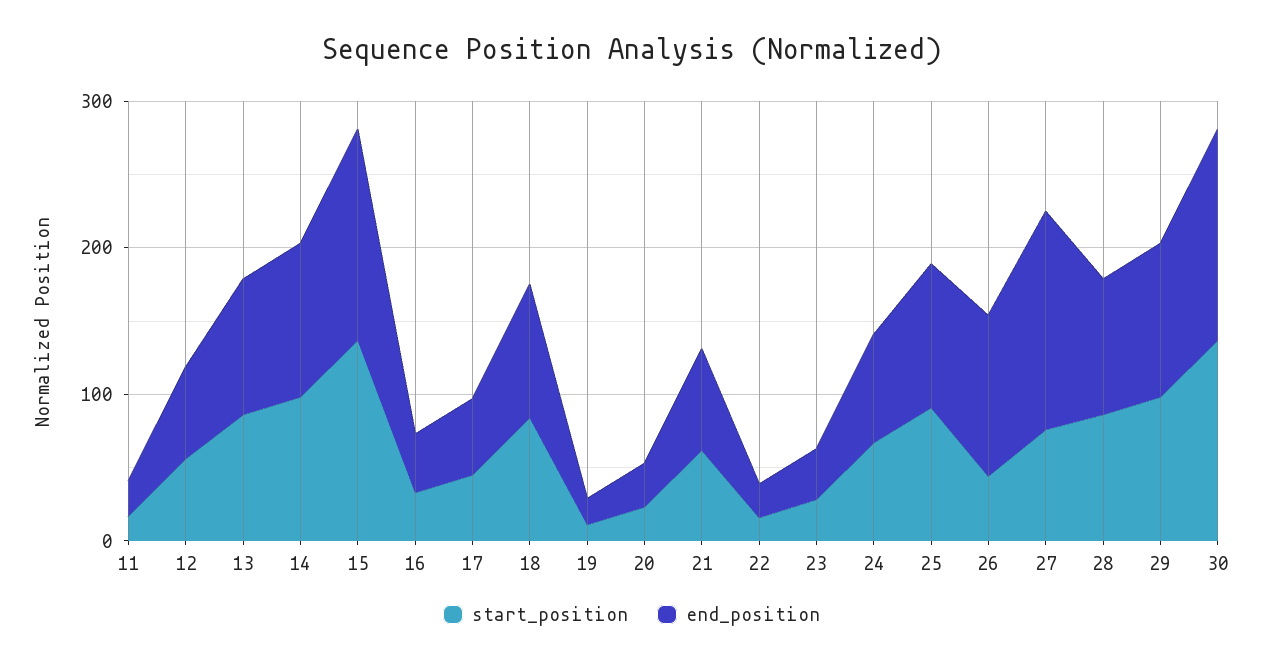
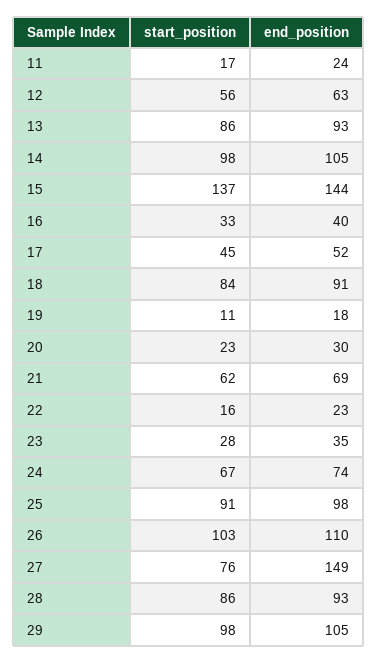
  {
    "start_position": {
      "11": 17,
      "12": 56,
      "13": 86,
      "14": 98,
      "15": 137,
      "16": 33,
      "17": 45,
      "18": 84,
      "19": 11,
      "20": 23,
      "21": 62,
      "22": 16,
      "23": 28,
      "24": 67,
      "25": 91,
-     "26": 40,
+     "26": 103,
      "27": 76,
      "28": 86,
-     "29": 98,
+     "29": 98
-     "30": 140
    },
    "end_position": {
      "11": 24,
      "12": 63,
      "13": 93,
      "14": 105,
      "15": 144,
      "16": 40,
      "17": 52,
      "18": 91,
      "19": 18,
      "20": 30,
      "21": 69,
      "22": 23,
      "23": 35,
      "24": 74,
      "25": 98,
      "26": 110,
      "27": 149,
      "28": 93,
-     "29": 105,
+     "29": 105
-     "30": 140
    }
  }

